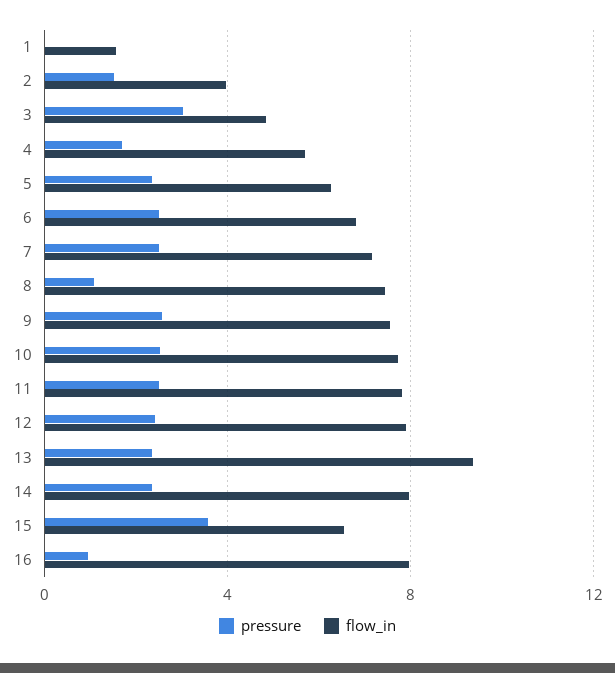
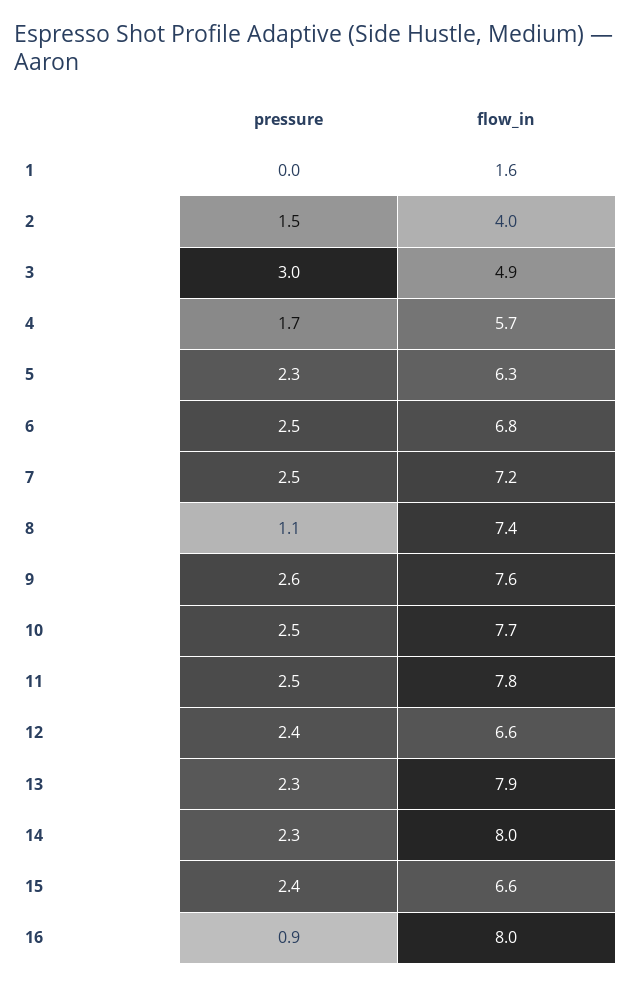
  {
    "pressure": {
      "1": 0,
      "2": 1.5,
      "3": 3,
      "4": 1.7,
      "5": 2.3,
      "6": 2.5,
      "7": 2.5,
      "8": 1.1,
      "9": 2.6,
      "10": 2.5,
      "11": 2.5,
      "12": 2.4,
      "13": 2.3,
      "14": 2.3,
-     "15": 3.5,
+     "15": 2.4,
      "16": 0.9
    },
    "flow_in": {
      "1": 1.6,
      "2": 4,
      "3": 4.9,
      "4": 5.7,
      "5": 6.3,
      "6": 6.8,
      "7": 7.2,
      "8": 7.4,
      "9": 7.6,
      "10": 7.7,
      "11": 7.8,
-     "12": 8,
+     "12": 6.6,
-     "13": 9.5,
+     "13": 7.9,
      "14": 8,
      "15": 6.6,
      "16": 8
    }
  }

